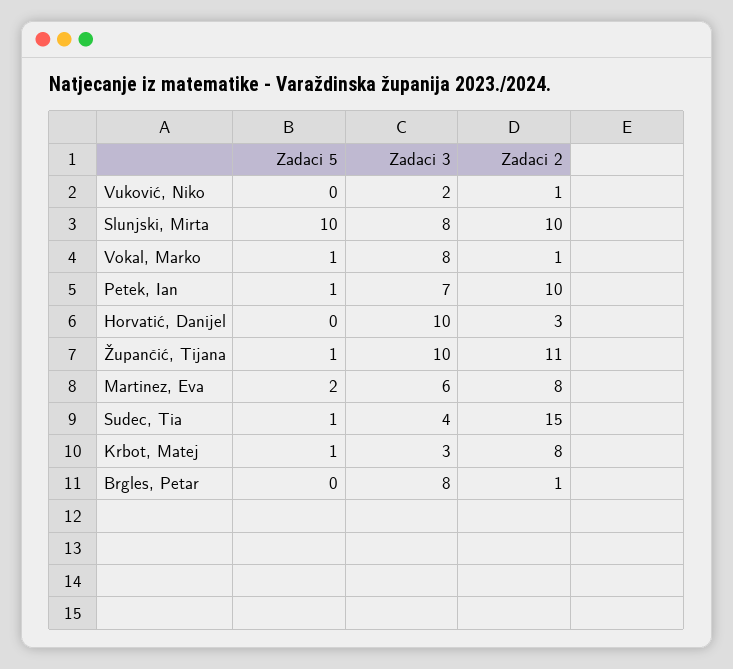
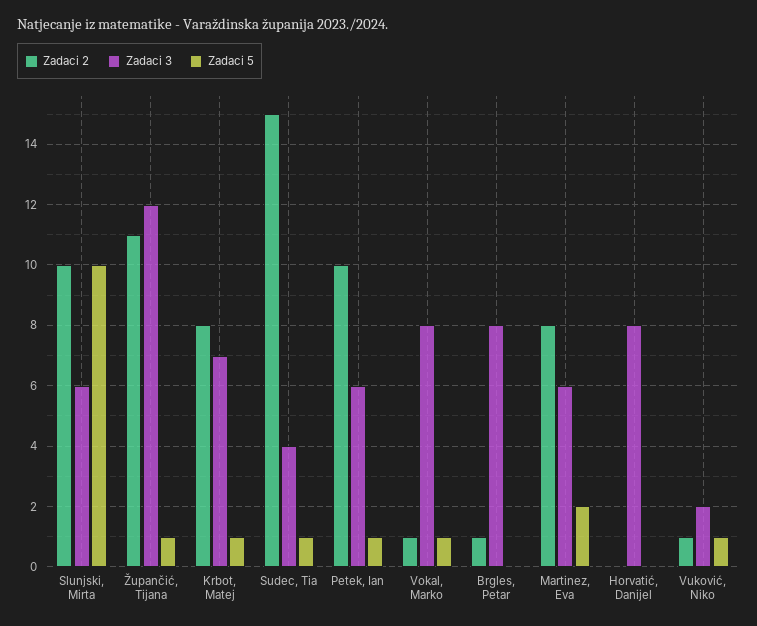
  {
    "Zadaci 5": {
-     "Vuković, Niko": 0,
+     "Vuković, Niko": 1,
      "Slunjski, Mirta": 10,
      "Vokal, Marko": 1,
      "Petek, Ian": 1,
      "Horvatić, Danijel": 0,
      "Župančić, Tijana": 1,
      "Martinez, Eva": 2,
      "Sudec, Tia": 1,
      "Krbot, Matej": 1,
      "Brgles, Petar": 0
    },
    "Zadaci 3": {
      "Vuković, Niko": 2,
-     "Slunjski, Mirta": 8,
+     "Slunjski, Mirta": 6,
      "Vokal, Marko": 8,
-     "Petek, Ian": 7,
+     "Petek, Ian": 6,
-     "Horvatić, Danijel": 10,
+     "Horvatić, Danijel": 8,
-     "Župančić, Tijana": 10,
+     "Župančić, Tijana": 12,
      "Martinez, Eva": 6,
      "Sudec, Tia": 4,
-     "Krbot, Matej": 3,
+     "Krbot, Matej": 7,
      "Brgles, Petar": 8
    },
    "Zadaci 2": {
      "Vuković, Niko": 1,
      "Slunjski, Mirta": 10,
      "Vokal, Marko": 1,
      "Petek, Ian": 10,
-     "Horvatić, Danijel": 3,
+     "Horvatić, Danijel": 0,
      "Župančić, Tijana": 11,
      "Martinez, Eva": 8,
      "Sudec, Tia": 15,
      "Krbot, Matej": 8,
      "Brgles, Petar": 1
    }
  }

